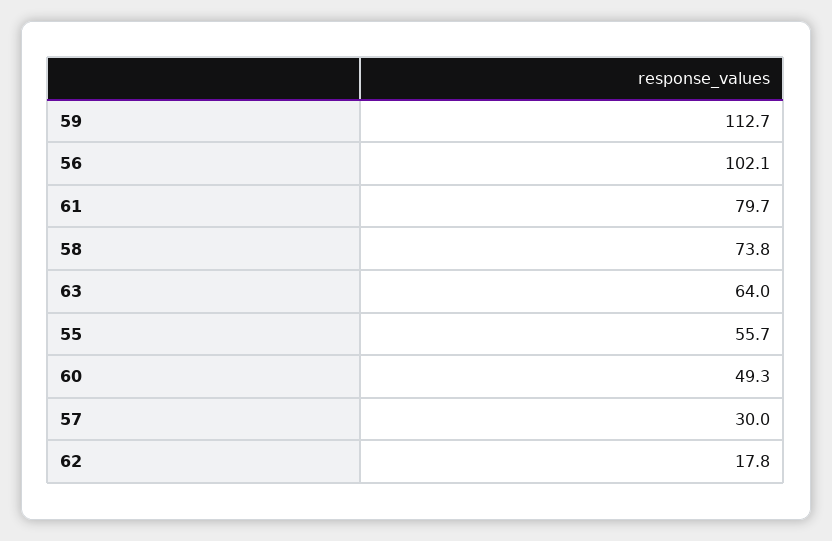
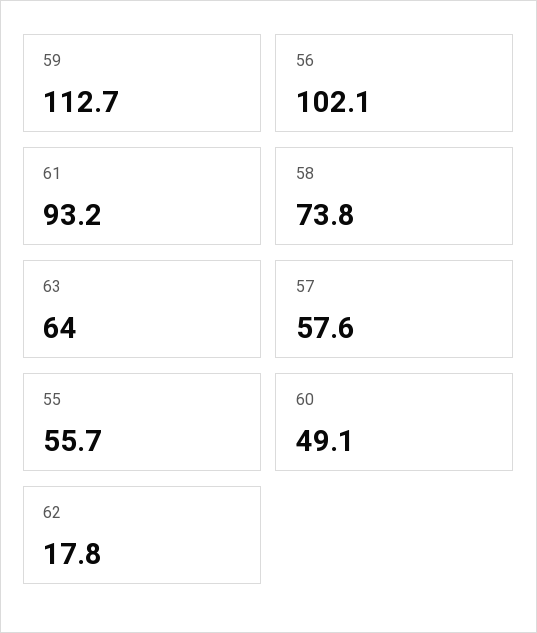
  {
    "59": 112.7,
    "56": 102.1,
-   "61": 79.7,
+   "61": 93.2,
    "58": 73.8,
    "63": 64,
    "55": 55.7,
-   "60": 49.3,
+   "60": 49.1,
-   "57": 30,
+   "57": 57.6,
    "62": 17.8
  }

